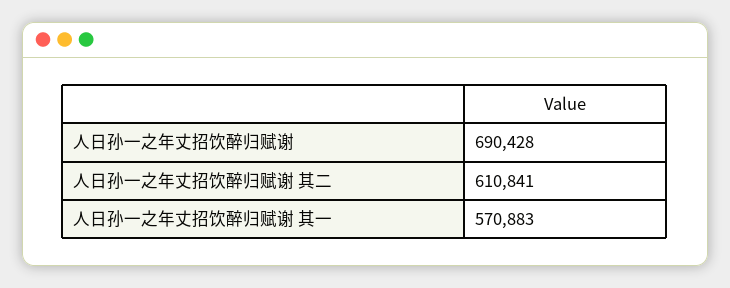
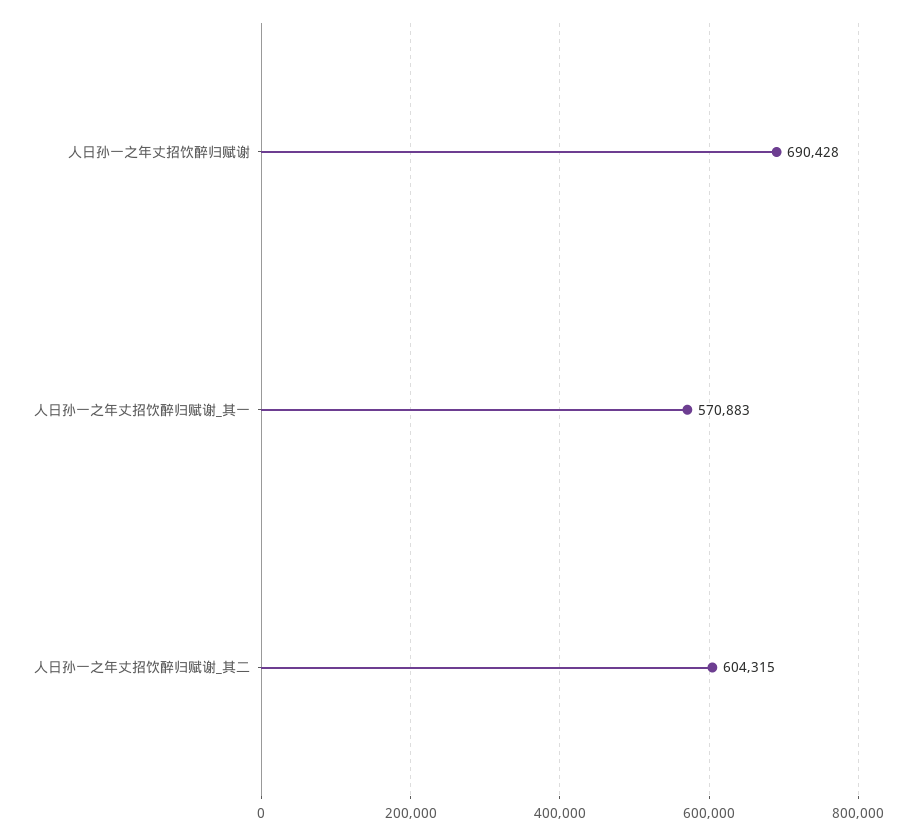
  {
    "人日孙一之年丈招饮醉归赋谢": 690428,
-   "人日孙一之年丈招饮醉归赋谢 其二": 610841,
+   "人日孙一之年丈招饮醉归赋谢 其二": 604315,
    "人日孙一之年丈招饮醉归赋谢 其一": 570883
  }

